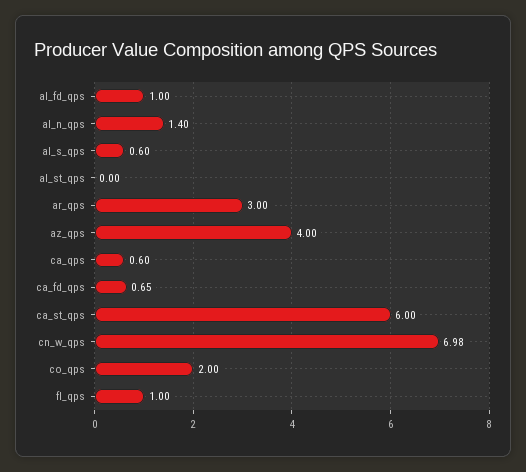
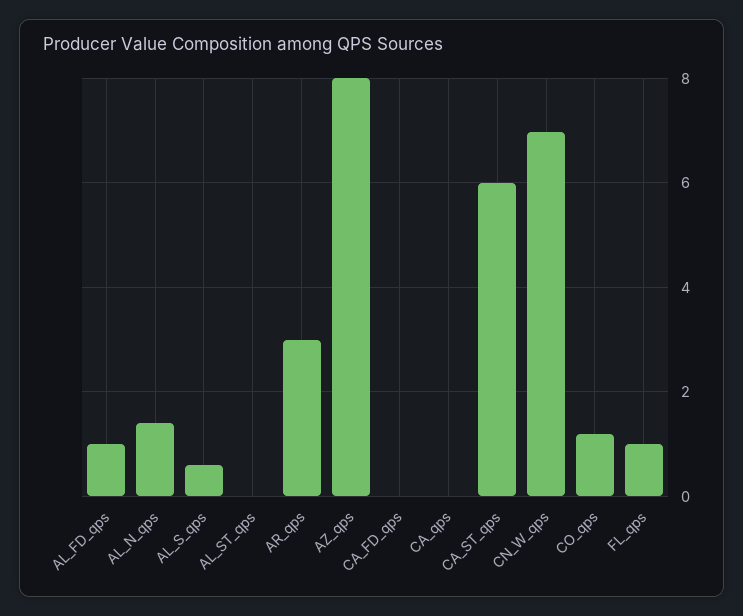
  {
    "al_fd_qps": 1,
    "al_n_qps": 1.4,
    "al_s_qps": 0.6,
    "al_st_qps": 0,
    "ar_qps": 3,
-   "az_qps": 4,
+   "az_qps": 8,
-   "ca_qps": 0.6,
+   "ca_qps": 0,
-   "ca_fd_qps": 0.65,
+   "ca_fd_qps": 0,
    "ca_st_qps": 6,
    "cn_w_qps": 6.98,
-   "co_qps": 2,
+   "co_qps": 1.2,
    "fl_qps": 1
  }

